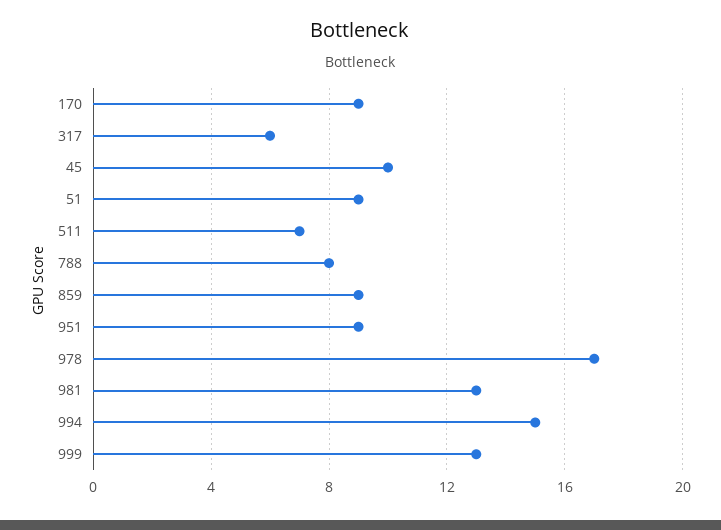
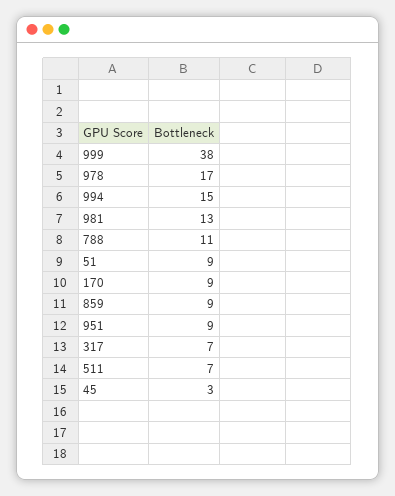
  {
    "170": 9,
-   "317": 6,
+   "317": 7,
-   "45": 10,
+   "45": 3,
    "51": 9,
    "511": 7,
-   "788": 8,
+   "788": 11,
    "859": 9,
    "951": 9,
    "978": 17,
    "981": 13,
    "994": 15,
-   "999": 13
+   "999": 38
  }

